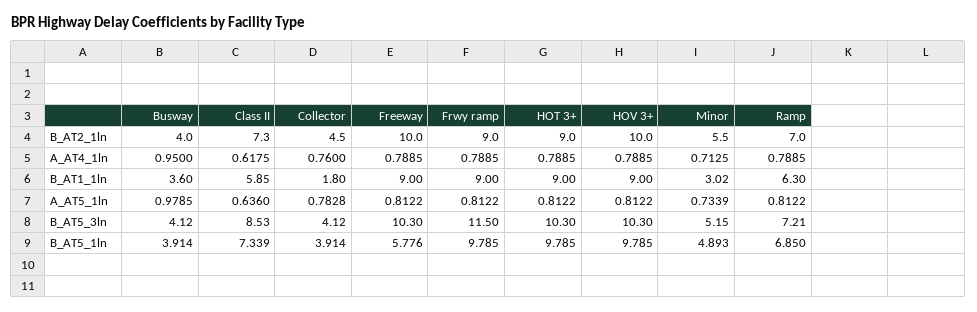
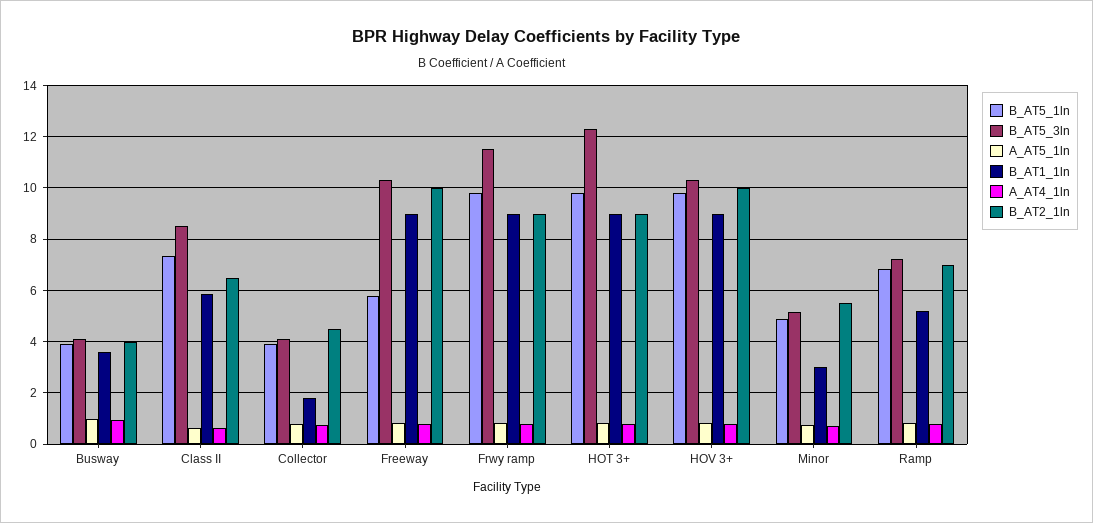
  {
    "B_AT2_1ln": {
      "Busway": 4,
-     "Class II": 7.3,
+     "Class II": 6.5,
      "Collector": 4.5,
      "Freeway": 10,
      "Frwy ramp": 9,
      "HOT 3+": 9,
      "HOV 3+": 10,
      "Minor": 5.5,
      "Ramp": 7
    },
    "A_AT4_1ln": {
      "Busway": 0.95,
      "Class II": 0.6175,
      "Collector": 0.76,
      "Freeway": 0.7885,
      "Frwy ramp": 0.7885,
      "HOT 3+": 0.7885,
      "HOV 3+": 0.7885,
      "Minor": 0.7125,
      "Ramp": 0.7885
    },
    "B_AT1_1ln": {
      "Busway": 3.6,
      "Class II": 5.85,
      "Collector": 1.8,
      "Freeway": 9,
      "Frwy ramp": 9,
      "HOT 3+": 9,
      "HOV 3+": 9,
      "Minor": 3.02,
-     "Ramp": 6.3
+     "Ramp": 5.25
    },
    "A_AT5_1ln": {
      "Busway": 0.9785,
      "Class II": 0.636,
      "Collector": 0.7828,
      "Freeway": 0.8122,
      "Frwy ramp": 0.8122,
      "HOT 3+": 0.8122,
      "HOV 3+": 0.8122,
      "Minor": 0.7339,
      "Ramp": 0.8122
    },
    "B_AT5_3ln": {
      "Busway": 4.12,
      "Class II": 8.53,
      "Collector": 4.12,
      "Freeway": 10.3,
      "Frwy ramp": 11.5,
-     "HOT 3+": 10.3,
+     "HOT 3+": 12.25,
      "HOV 3+": 10.3,
      "Minor": 5.15,
      "Ramp": 7.21
    },
    "B_AT5_1ln": {
      "Busway": 3.914,
      "Class II": 7.339,
      "Collector": 3.914,
      "Freeway": 5.776,
      "Frwy ramp": 9.785,
      "HOT 3+": 9.785,
      "HOV 3+": 9.785,
      "Minor": 4.893,
      "Ramp": 6.85
    }
  }

